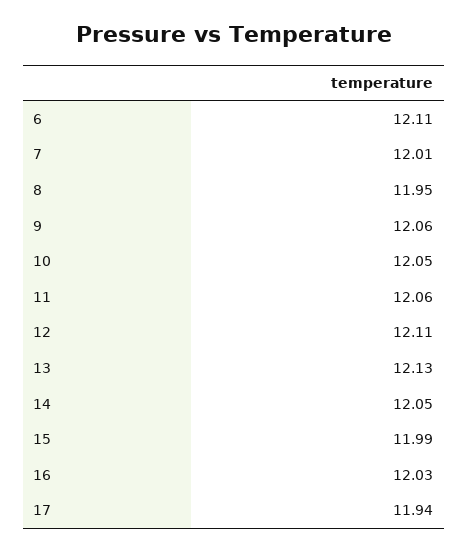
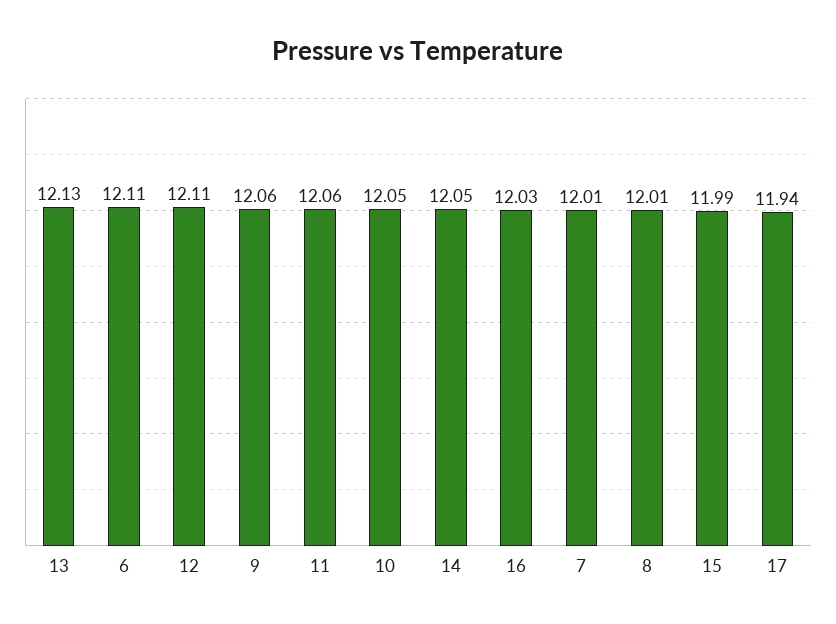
  {
    "6": 12.11,
    "7": 12.01,
-   "8": 11.95,
+   "8": 12.01,
    "9": 12.06,
    "10": 12.05,
    "11": 12.06,
    "12": 12.11,
    "13": 12.13,
    "14": 12.05,
    "15": 11.99,
    "16": 12.03,
    "17": 11.94
  }

